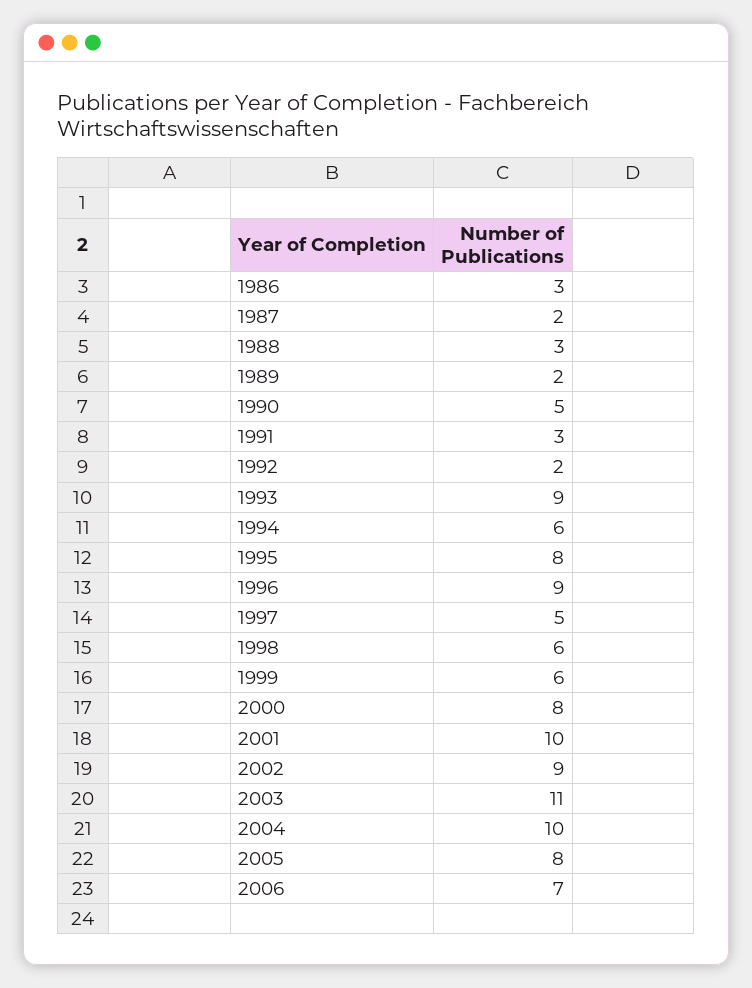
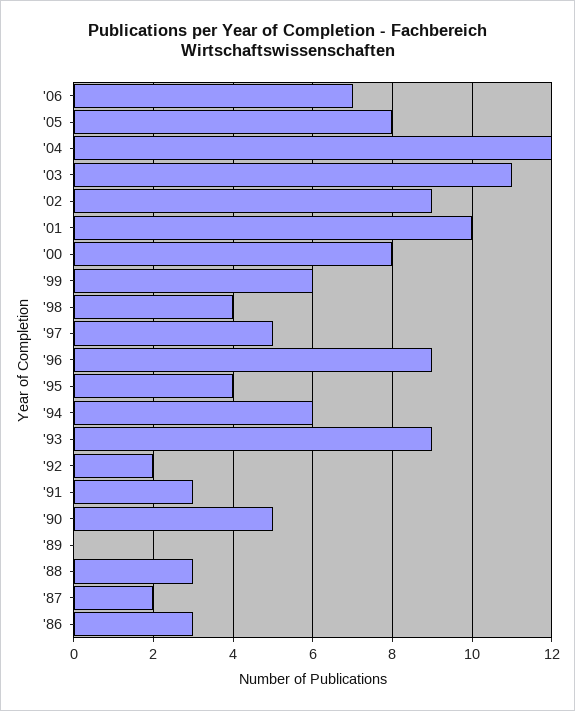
  {
    "1986": 3,
    "1987": 2,
    "1988": 3,
-   "1989": 2,
+   "1989": 0,
    "1990": 5,
    "1991": 3,
    "1992": 2,
    "1993": 9,
    "1994": 6,
-   "1995": 8,
+   "1995": 4,
    "1996": 9,
    "1997": 5,
-   "1998": 6,
+   "1998": 4,
    "1999": 6,
    "2000": 8,
    "2001": 10,
    "2002": 9,
    "2003": 11,
-   "2004": 10,
+   "2004": 12,
    "2005": 8,
    "2006": 7
  }

